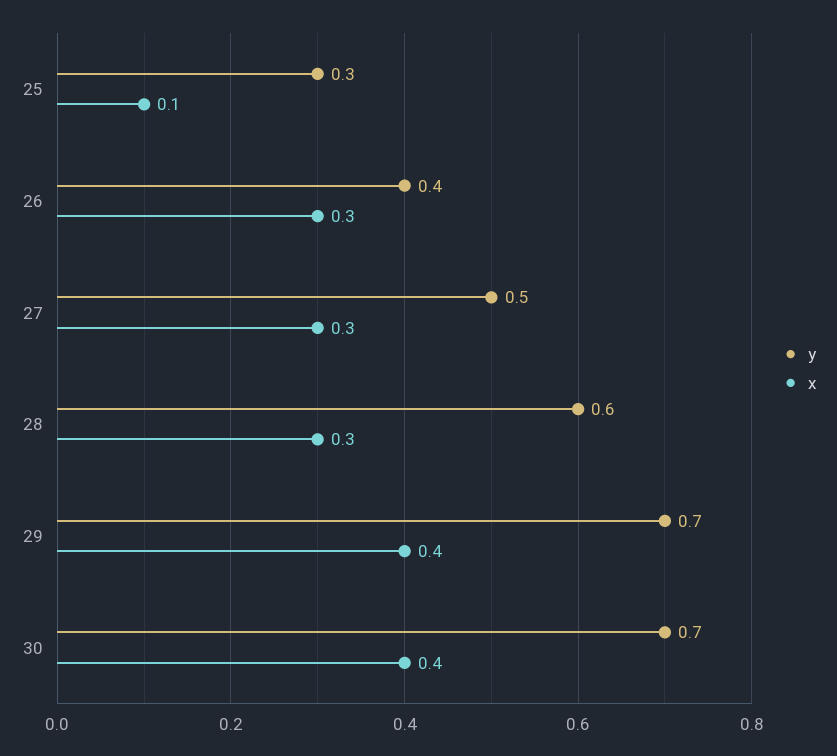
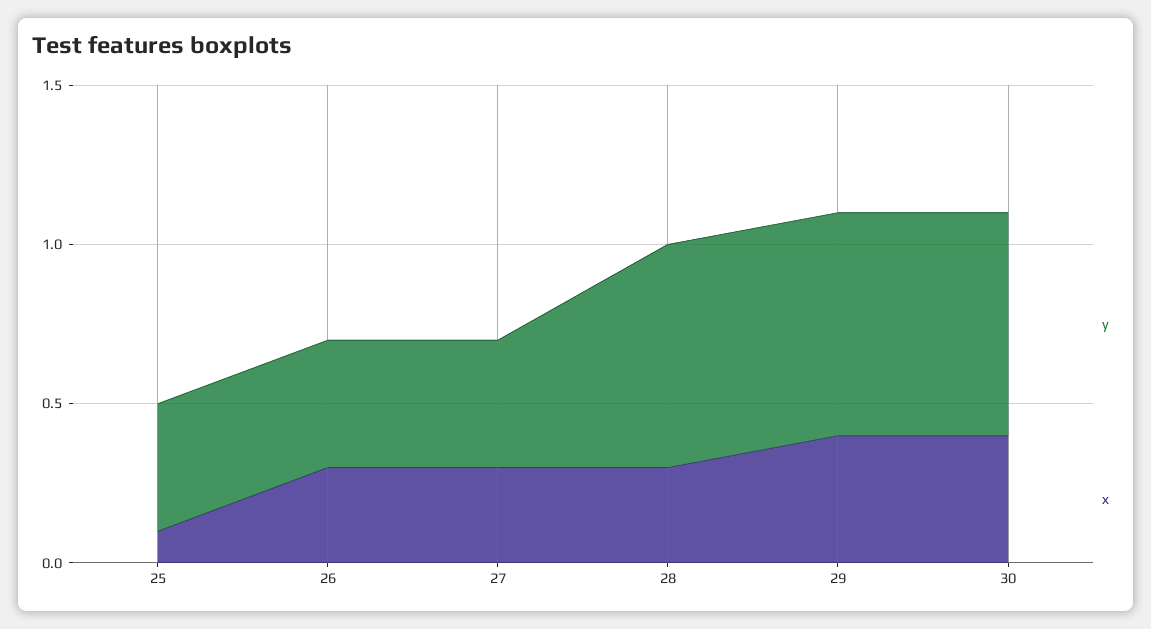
  {
    "y": {
-     "25": 0.3,
+     "25": 0.4,
      "26": 0.4,
-     "27": 0.5,
+     "27": 0.4,
-     "28": 0.6,
+     "28": 0.7,
      "29": 0.7,
      "30": 0.7
    },
    "x": {
      "25": 0.1,
      "26": 0.3,
      "27": 0.3,
      "28": 0.3,
      "29": 0.4,
      "30": 0.4
    }
  }

